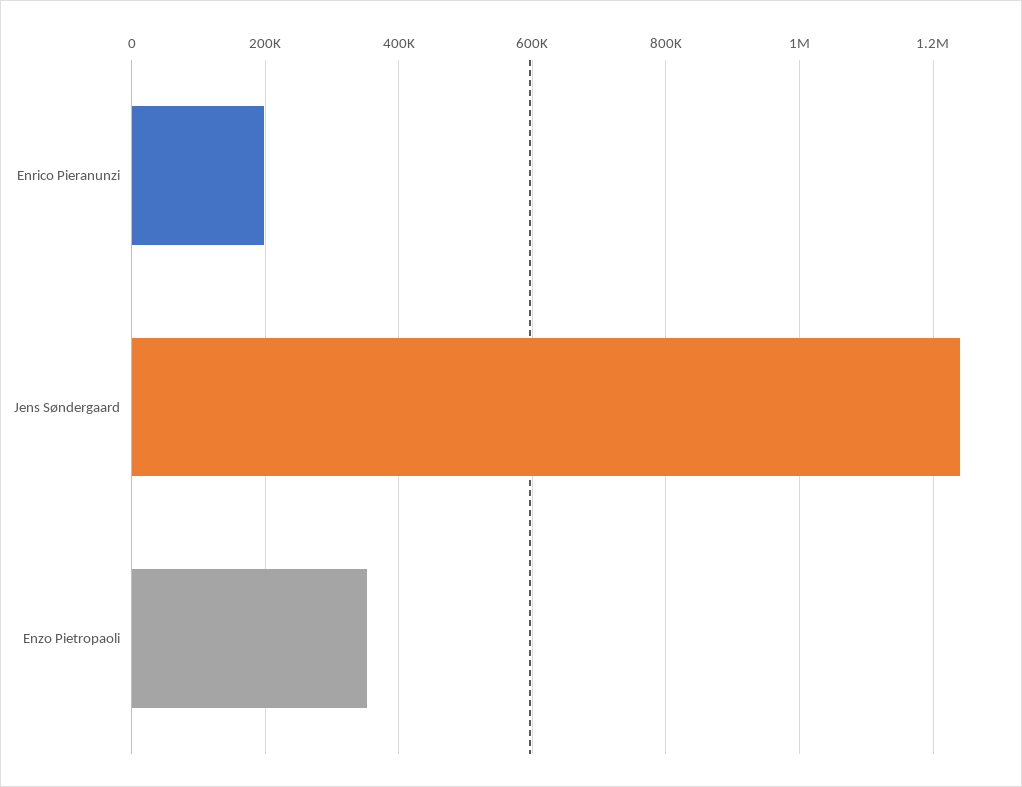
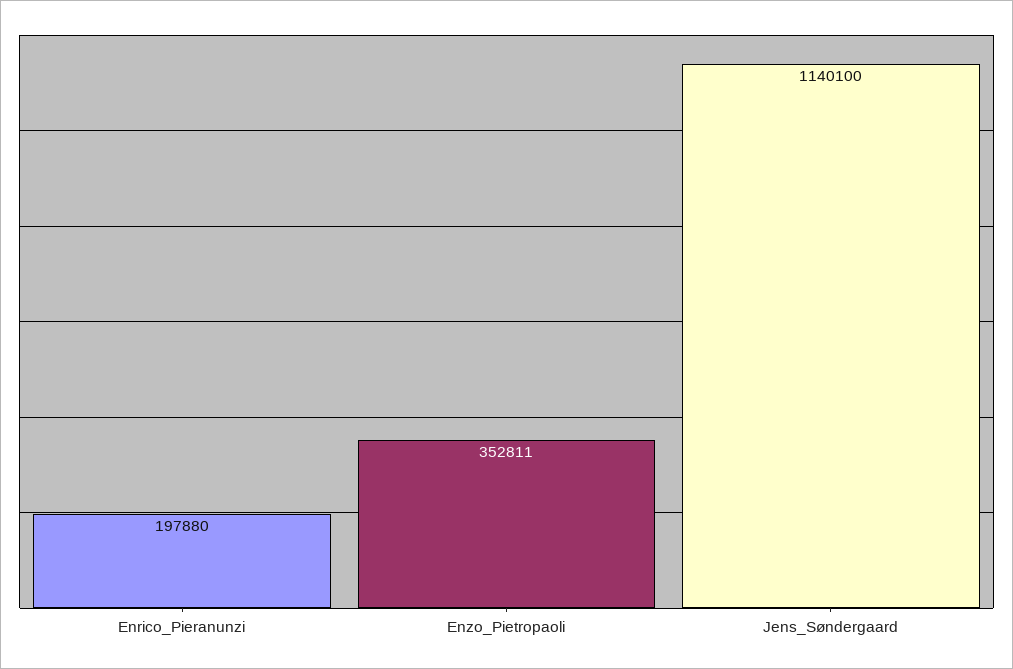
  {
    "Enrico Pieranunzi": 197880,
-   "Jens Søndergaard": 1240000,
+   "Jens Søndergaard": 1140100,
    "Enzo Pietropaoli": 352811
  }

